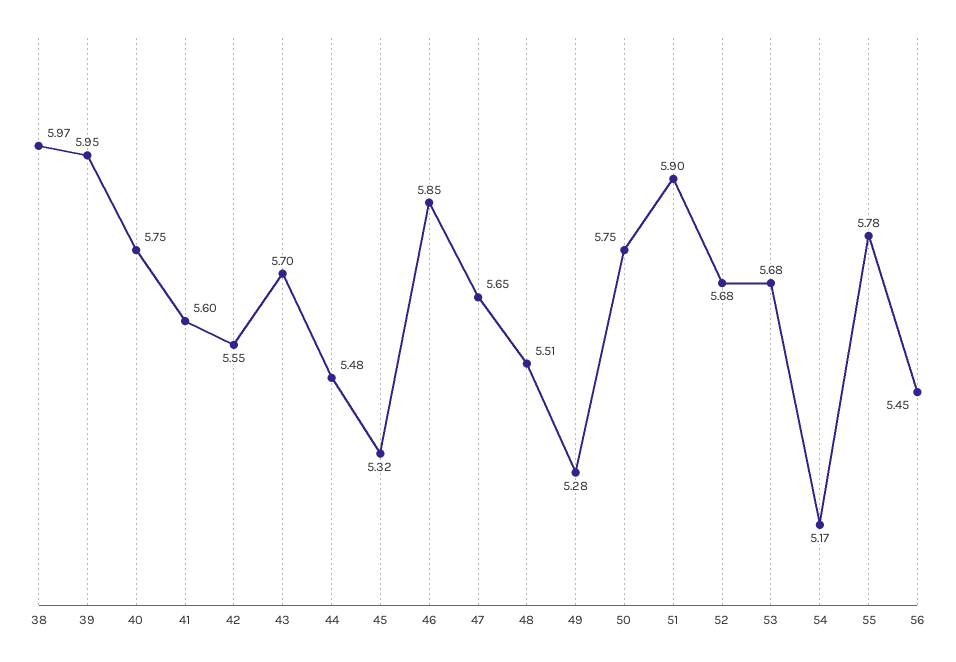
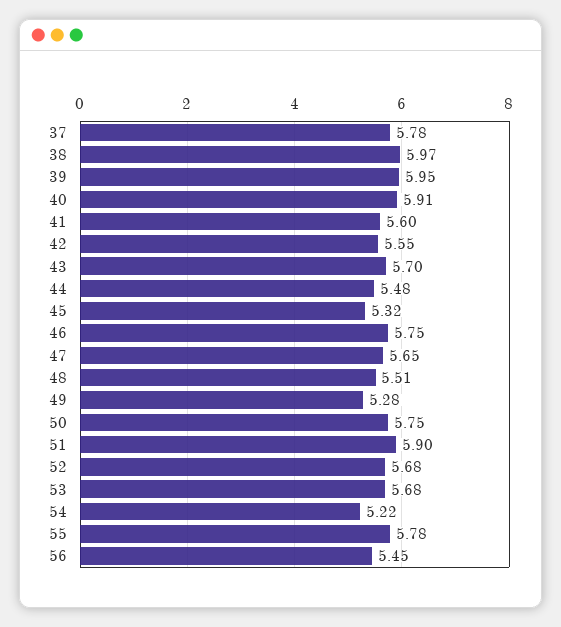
  {
    "38": 5.97,
    "39": 5.95,
-   "40": 5.75,
+   "40": 5.91,
    "41": 5.6,
    "42": 5.55,
    "43": 5.7,
    "44": 5.48,
    "45": 5.32,
-   "46": 5.85,
+   "46": 5.75,
    "47": 5.65,
    "48": 5.51,
    "49": 5.28,
    "50": 5.75,
    "51": 5.9,
    "52": 5.68,
    "53": 5.68,
-   "54": 5.17,
+   "54": 5.22,
    "55": 5.78,
-   "56": 5.45
+   "56": 5.45,
+   "37": 5.78
  }

